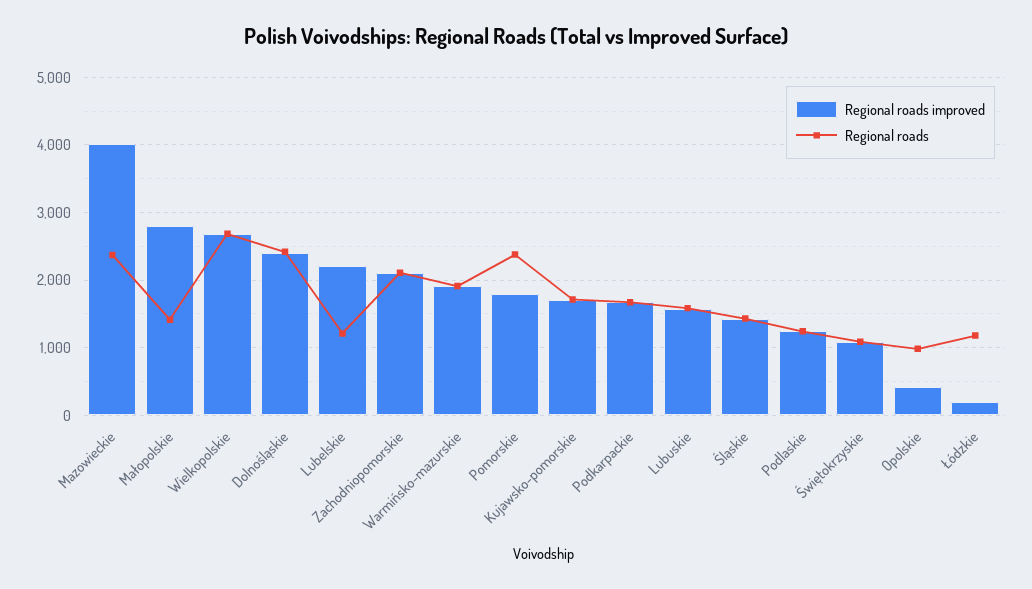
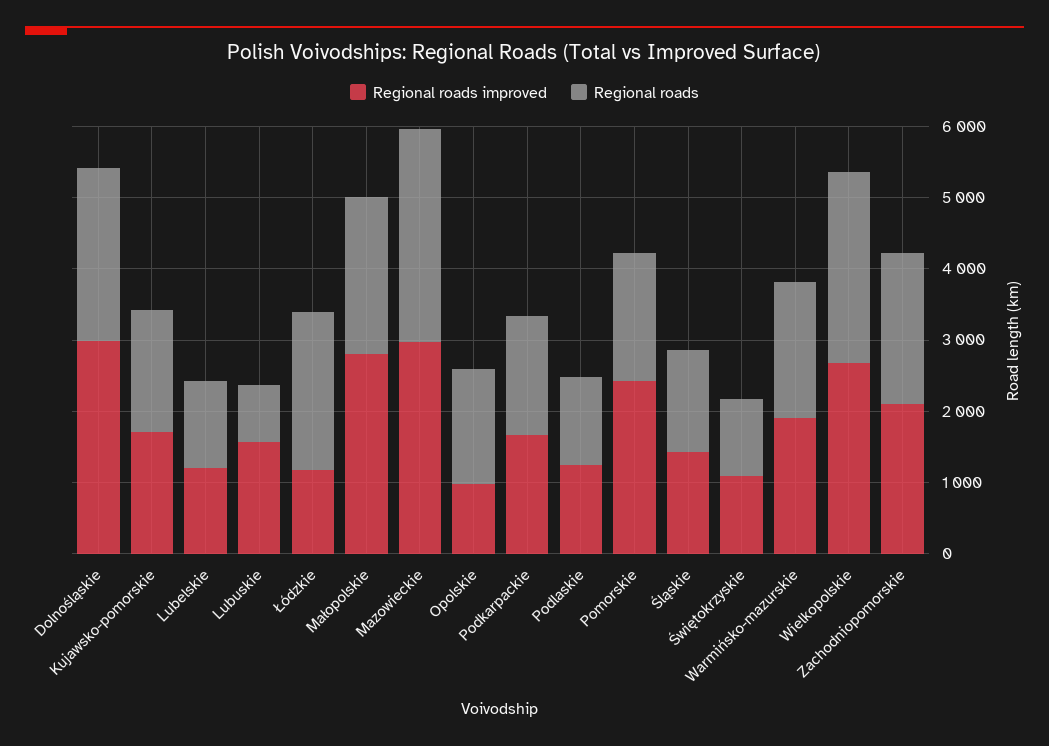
  {
    "Regional roads improved": {
-     "Mazowieckie": 4000,
+     "Mazowieckie": 3000,
      "Małopolskie": 2800,
      "Wielkopolskie": 2700,
-     "Dolnośląskie": 2400,
+     "Dolnośląskie": 3000,
-     "Lubelskie": 2200,
+     "Lubelskie": 1200,
      "Zachodniopomorskie": 2100,
      "Warmińsko-mazurskie": 1900,
-     "Pomorskie": 1800,
+     "Pomorskie": 2400,
      "Kujawsko-pomorskie": 1700,
      "Podkarpackie": 1700,
      "Lubuskie": 1600,
      "Śląskie": 1400,
      "Podlaskie": 1200,
      "Świętokrzyskie": 1100,
-     "Opolskie": 400,
+     "Opolskie": 1000,
-     "Łódzkie": 200
+     "Łódzkie": 1200
    },
    "Regional roads": {
-     "Mazowieckie": 2400,
+     "Mazowieckie": 3000,
-     "Małopolskie": 1400,
+     "Małopolskie": 2200,
      "Wielkopolskie": 2700,
      "Dolnośląskie": 2400,
      "Lubelskie": 1200,
      "Zachodniopomorskie": 2100,
      "Warmińsko-mazurskie": 1900,
-     "Pomorskie": 2400,
+     "Pomorskie": 1800,
      "Kujawsko-pomorskie": 1700,
      "Podkarpackie": 1700,
-     "Lubuskie": 1600,
+     "Lubuskie": 800,
      "Śląskie": 1400,
      "Podlaskie": 1200,
      "Świętokrzyskie": 1100,
-     "Opolskie": 1000,
+     "Opolskie": 1600,
-     "Łódzkie": 1200
+     "Łódzkie": 2200
    }
  }

